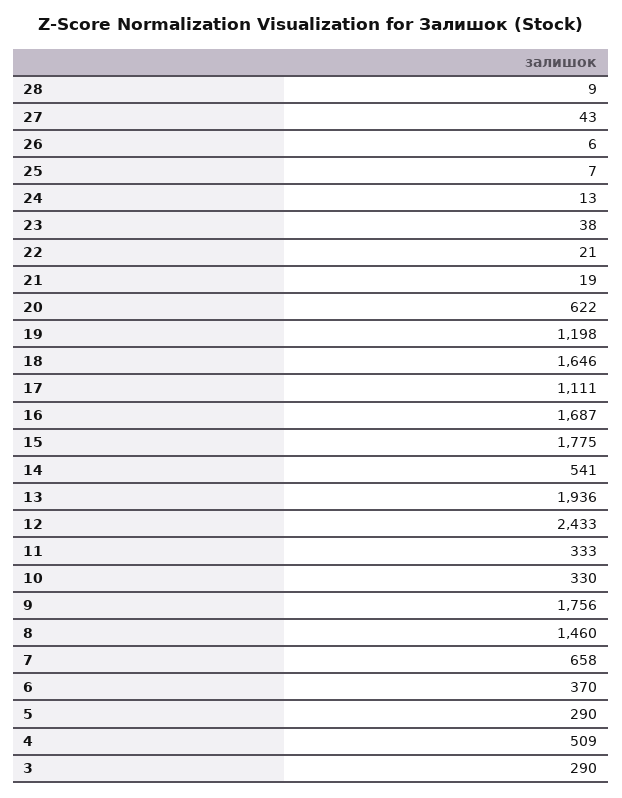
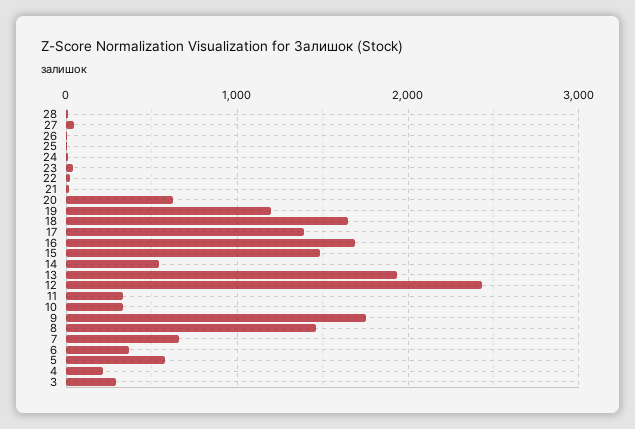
  {
    "28": 9,
    "27": 43,
    "26": 6,
    "25": 7,
    "24": 13,
    "23": 38,
    "22": 21,
    "21": 19,
    "20": 622,
    "19": 1198,
    "18": 1646,
-   "17": 1111,
+   "17": 1400,
    "16": 1687,
-   "15": 1775,
+   "15": 1500,
    "14": 541,
    "13": 1936,
    "12": 2433,
    "11": 333,
    "10": 330,
    "9": 1756,
    "8": 1460,
    "7": 658,
    "6": 370,
-   "5": 290,
+   "5": 600,
-   "4": 509,
+   "4": 200,
    "3": 290
  }

